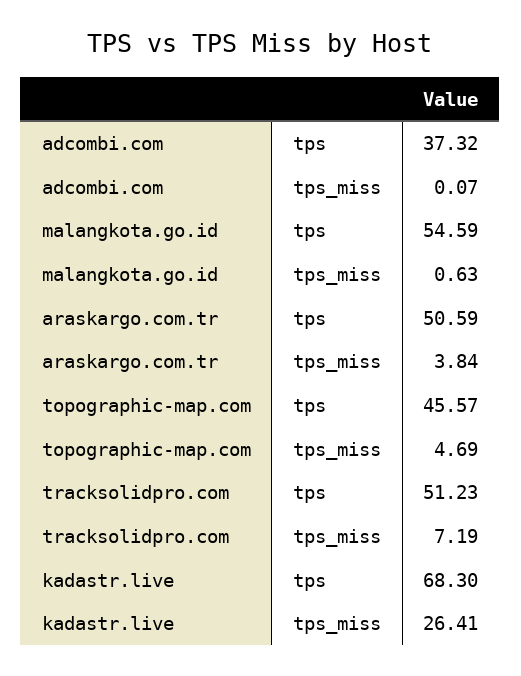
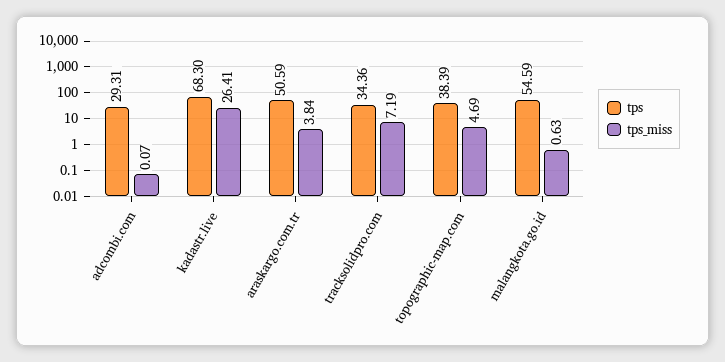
  {
    "tps": {
-     "adcombi.com": 37.32,
+     "adcombi.com": 29.31,
      "malangkota.go.id": 54.59,
      "araskargo.com.tr": 50.59,
-     "topographic-map.com": 45.57,
+     "topographic-map.com": 38.39,
-     "tracksolidpro.com": 51.23,
+     "tracksolidpro.com": 34.36,
      "kadastr.live": 68.3
    },
    "tps_miss": {
      "adcombi.com": 0.07,
      "malangkota.go.id": 0.63,
      "araskargo.com.tr": 3.84,
      "topographic-map.com": 4.69,
      "tracksolidpro.com": 7.19,
      "kadastr.live": 26.41
    }
  }

